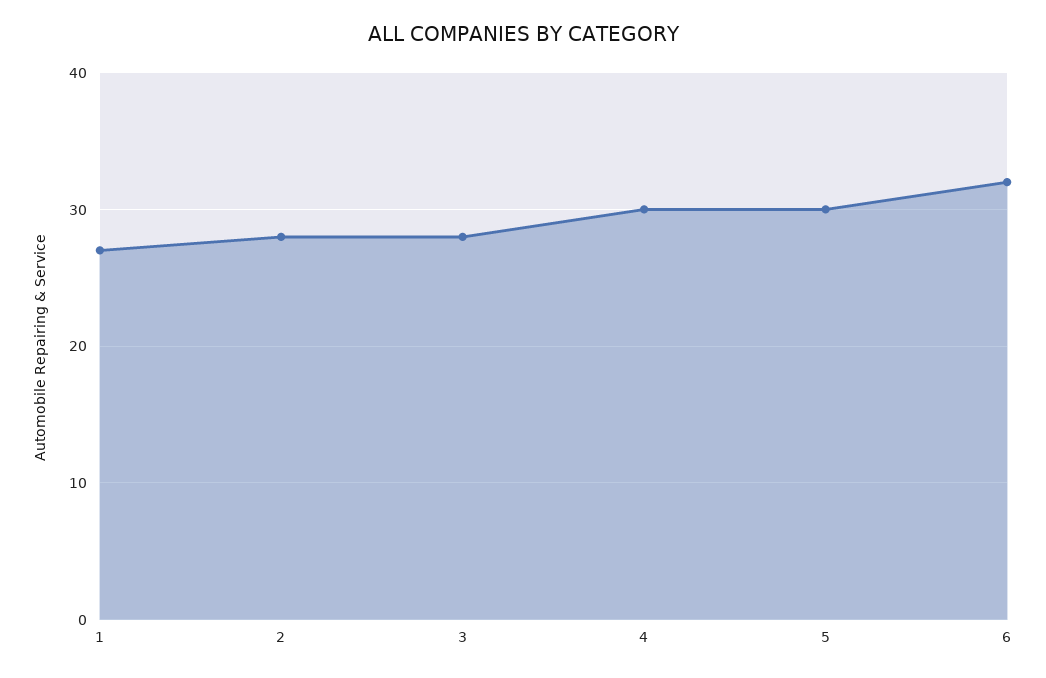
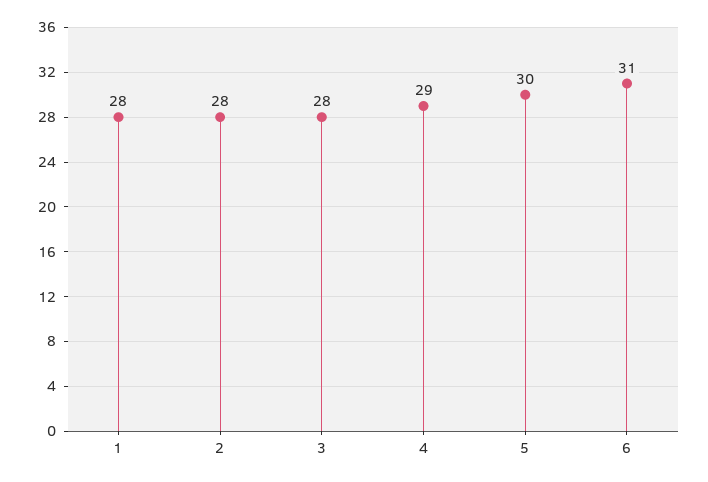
  {
-   "1": 27,
+   "1": 28,
    "2": 28,
    "3": 28,
-   "4": 30,
+   "4": 29,
    "5": 30,
-   "6": 32
+   "6": 31
  }

